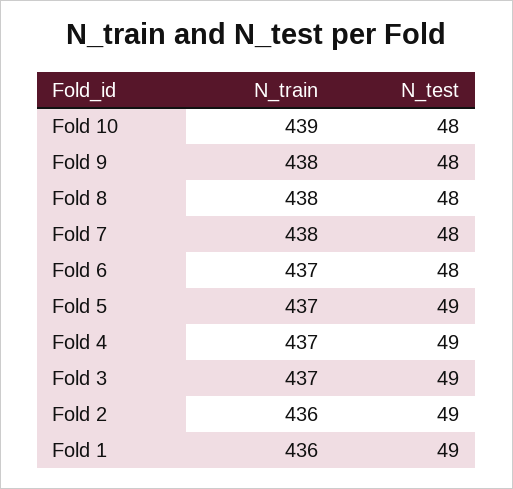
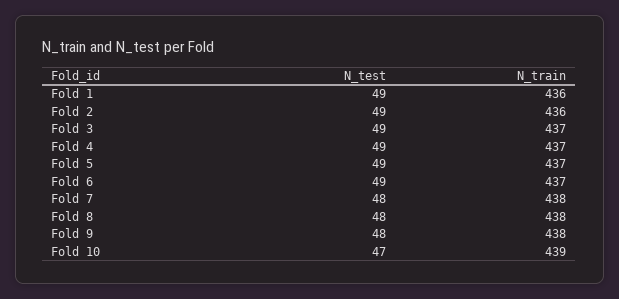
  {
    "N_train": {
      "Fold 10": 439,
      "Fold 9": 438,
      "Fold 8": 438,
      "Fold 7": 438,
      "Fold 6": 437,
      "Fold 5": 437,
      "Fold 4": 437,
      "Fold 3": 437,
      "Fold 2": 436,
      "Fold 1": 436
    },
    "N_test": {
-     "Fold 10": 48,
+     "Fold 10": 47,
      "Fold 9": 48,
      "Fold 8": 48,
      "Fold 7": 48,
-     "Fold 6": 48,
+     "Fold 6": 49,
      "Fold 5": 49,
      "Fold 4": 49,
      "Fold 3": 49,
      "Fold 2": 49,
      "Fold 1": 49
    }
  }

